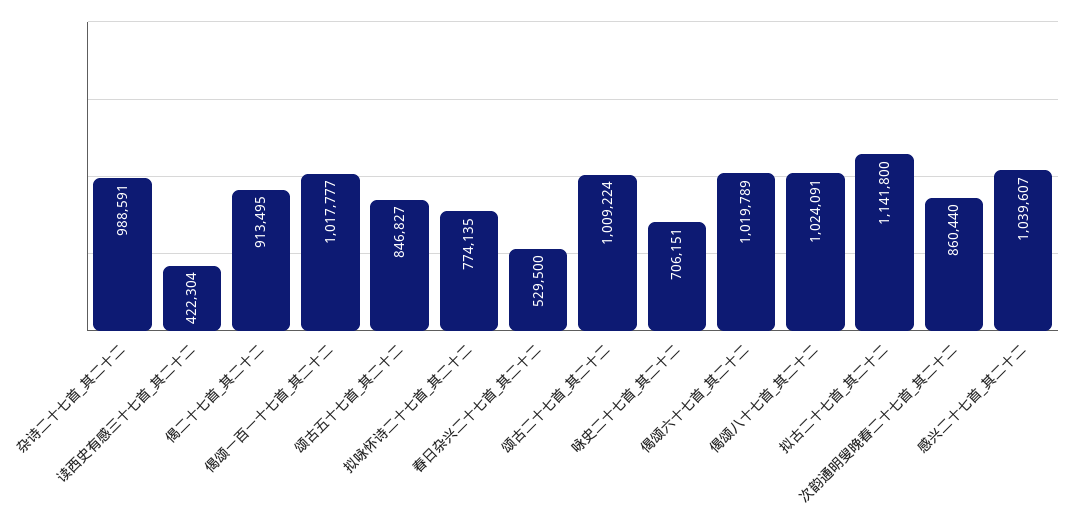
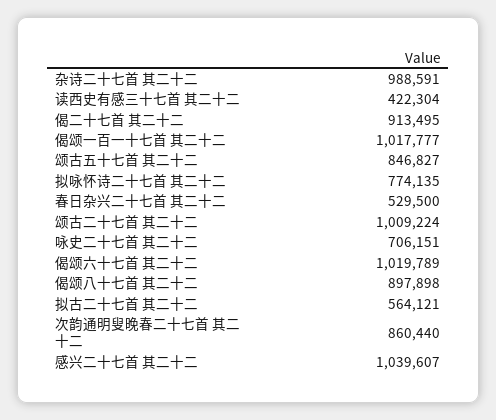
  {
    "杂诗二十七首_其二十二": 988591,
    "读西史有感三十七首_其二十二": 422304,
    "偈二十七首_其二十二": 913495,
    "偈颂一百一十七首_其二十二": 1017777,
    "颂古五十七首_其二十二": 846827,
    "拟咏怀诗二十七首_其二十二": 774135,
    "春日杂兴二十七首_其二十二": 529500,
    "颂古二十七首_其二十二": 1009224,
    "咏史二十七首_其二十二": 706151,
    "偈颂六十七首_其二十二": 1019789,
-   "偈颂八十七首_其二十二": 1024091,
+   "偈颂八十七首_其二十二": 897898,
-   "拟古二十七首_其二十二": 1141800,
+   "拟古二十七首_其二十二": 564121,
    "次韵通明叟晚春二十七首_其二十二": 860440,
    "感兴二十七首_其二十二": 1039607
  }

